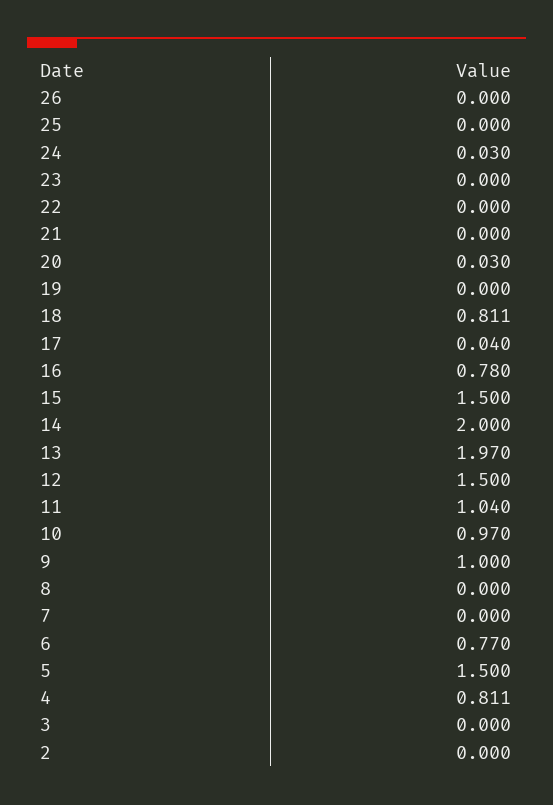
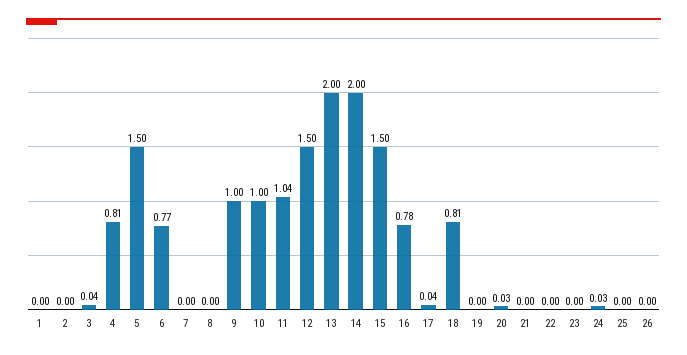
  {
    "26": 0,
    "25": 0,
    "24": 0.03,
    "23": 0,
    "22": 0,
    "21": 0,
    "20": 0.03,
    "19": 0,
    "18": 0.811,
    "17": 0.04,
    "16": 0.78,
    "15": 1.5,
    "14": 2,
-   "13": 1.97,
+   "13": 2,
    "12": 1.5,
    "11": 1.04,
-   "10": 0.97,
+   "10": 1,
    "9": 1,
    "8": 0,
    "7": 0,
    "6": 0.77,
    "5": 1.5,
    "4": 0.811,
-   "3": 0,
+   "3": 0.04,
-   "2": 0
+   "2": 0,
+   "1": 0
  }

